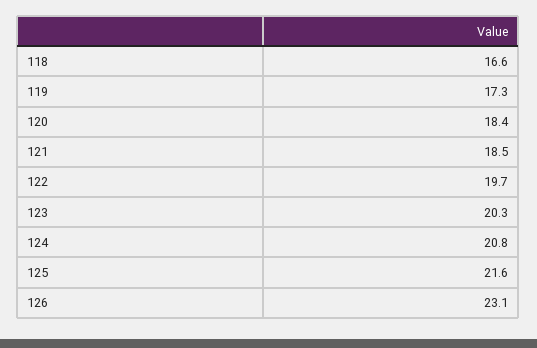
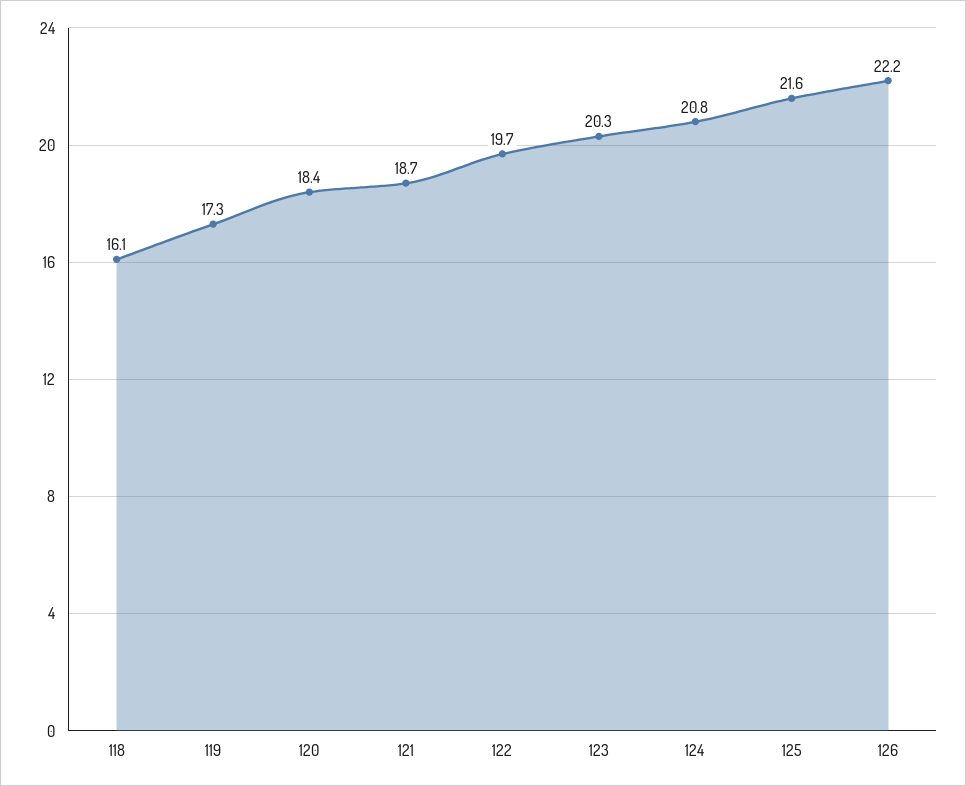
  {
-   "118": 16.6,
+   "118": 16.1,
    "119": 17.3,
    "120": 18.4,
-   "121": 18.5,
+   "121": 18.7,
    "122": 19.7,
    "123": 20.3,
    "124": 20.8,
    "125": 21.6,
-   "126": 23.1
+   "126": 22.2
  }

